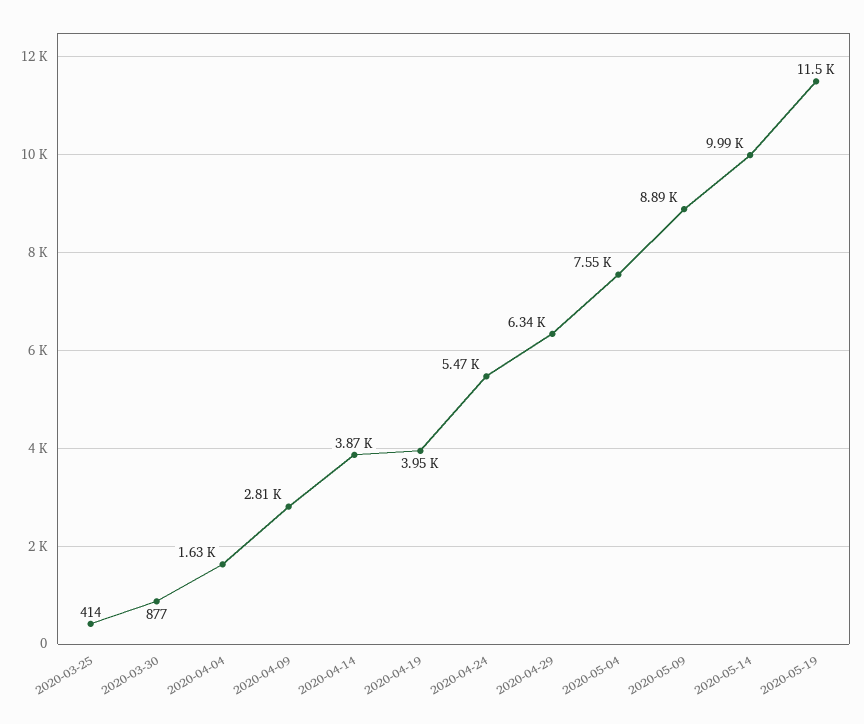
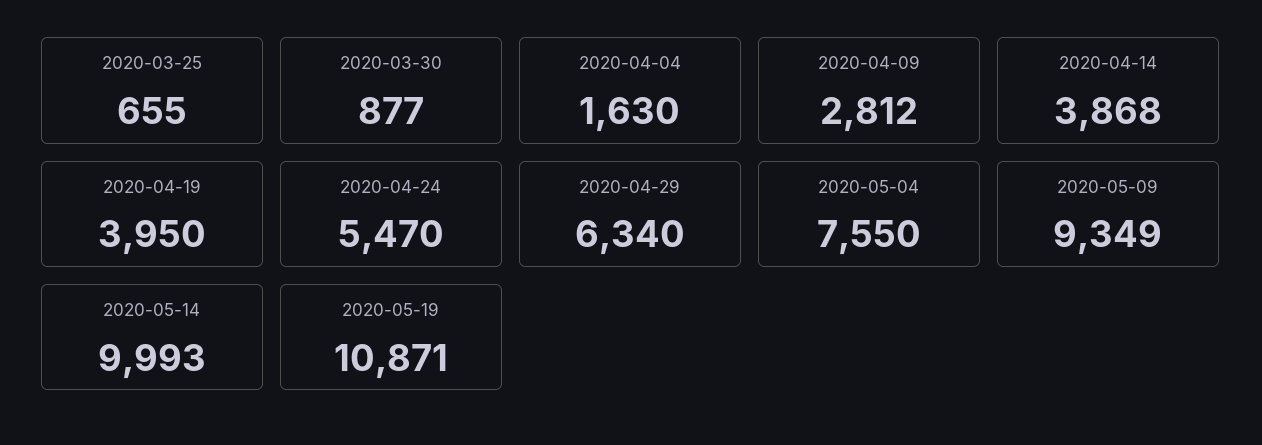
  {
-   "2020-03-25": 414,
+   "2020-03-25": 655,
    "2020-03-30": 877,
    "2020-04-04": 1630,
    "2020-04-09": 2812,
    "2020-04-14": 3868,
    "2020-04-19": 3950,
    "2020-04-24": 5470,
    "2020-04-29": 6340,
    "2020-05-04": 7550,
-   "2020-05-09": 8890,
+   "2020-05-09": 9349,
    "2020-05-14": 9993,
-   "2020-05-19": 11500
+   "2020-05-19": 10871
  }

